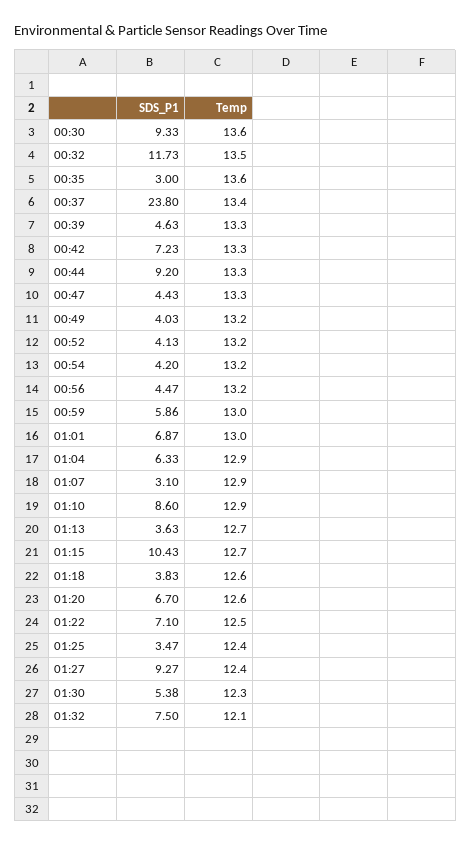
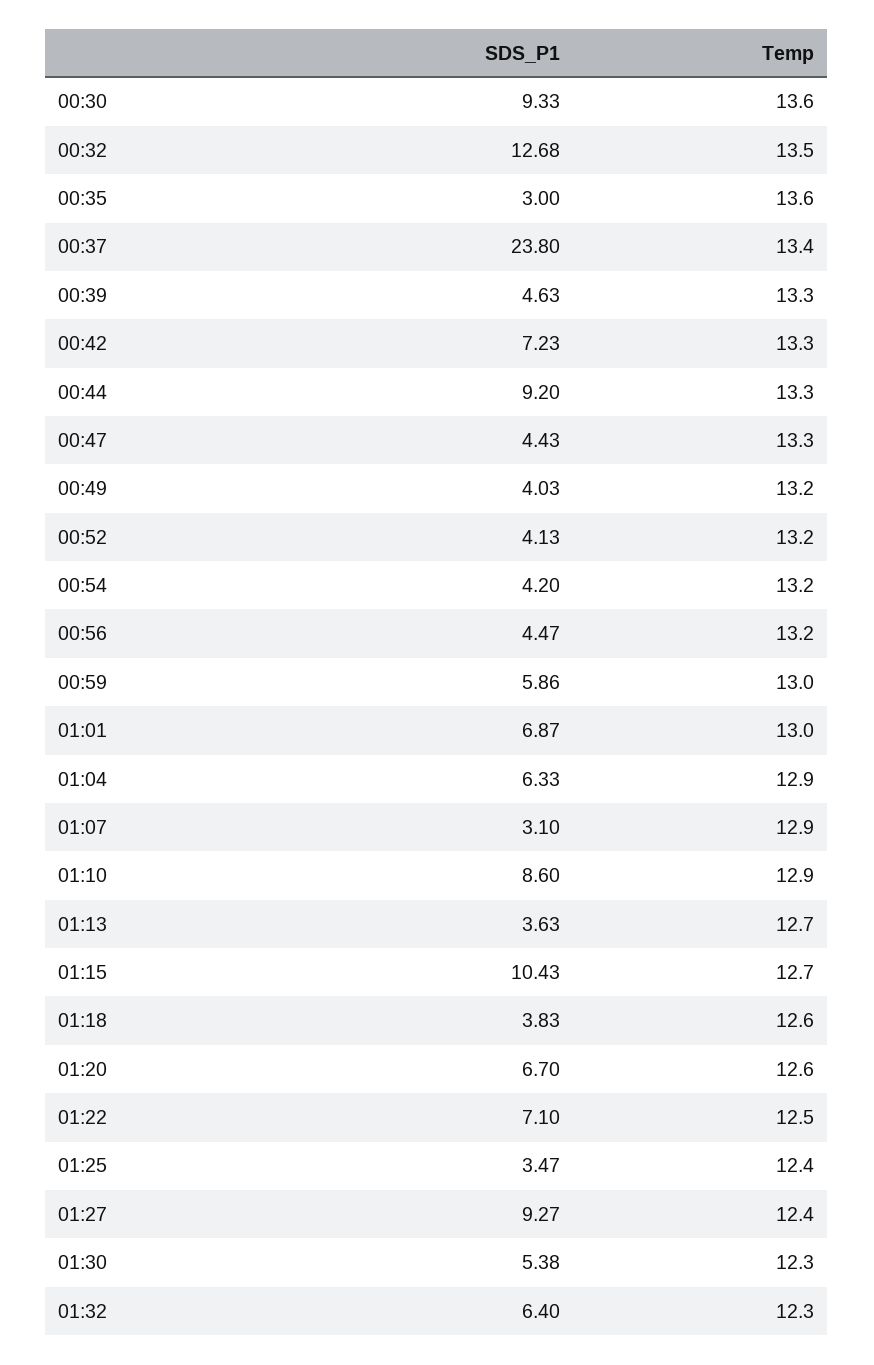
  {
    "SDS_P1": {
      "00:30": 9.33,
-     "00:32": 11.73,
+     "00:32": 12.68,
      "00:35": 3,
      "00:37": 23.8,
      "00:39": 4.63,
      "00:42": 7.23,
      "00:44": 9.2,
      "00:47": 4.43,
      "00:49": 4.03,
      "00:52": 4.13,
      "00:54": 4.2,
      "00:56": 4.47,
      "00:59": 5.86,
      "01:01": 6.87,
      "01:04": 6.33,
      "01:07": 3.1,
      "01:10": 8.6,
      "01:13": 3.63,
      "01:15": 10.43,
      "01:18": 3.83,
      "01:20": 6.7,
      "01:22": 7.1,
      "01:25": 3.47,
      "01:27": 9.27,
      "01:30": 5.38,
-     "01:32": 7.5
+     "01:32": 6.4
    },
    "Temp": {
      "00:30": 13.6,
      "00:32": 13.5,
      "00:35": 13.6,
      "00:37": 13.4,
      "00:39": 13.3,
      "00:42": 13.3,
      "00:44": 13.3,
      "00:47": 13.3,
      "00:49": 13.2,
      "00:52": 13.2,
      "00:54": 13.2,
      "00:56": 13.2,
      "00:59": 13,
      "01:01": 13,
      "01:04": 12.9,
      "01:07": 12.9,
      "01:10": 12.9,
      "01:13": 12.7,
      "01:15": 12.7,
      "01:18": 12.6,
      "01:20": 12.6,
      "01:22": 12.5,
      "01:25": 12.4,
      "01:27": 12.4,
      "01:30": 12.3,
-     "01:32": 12.1
+     "01:32": 12.3
    }
  }

